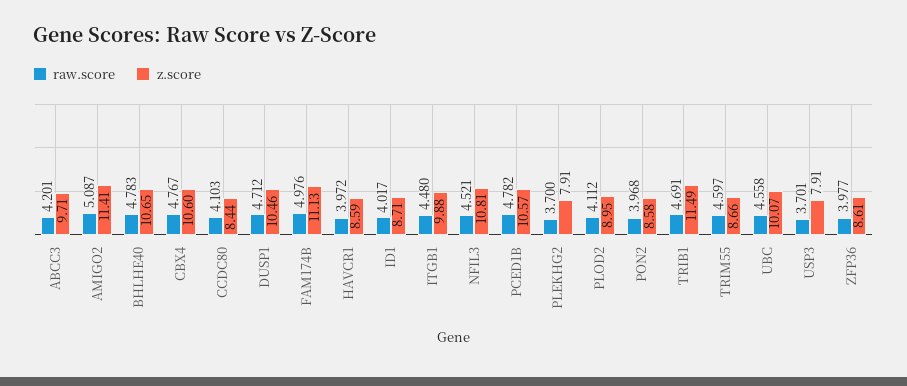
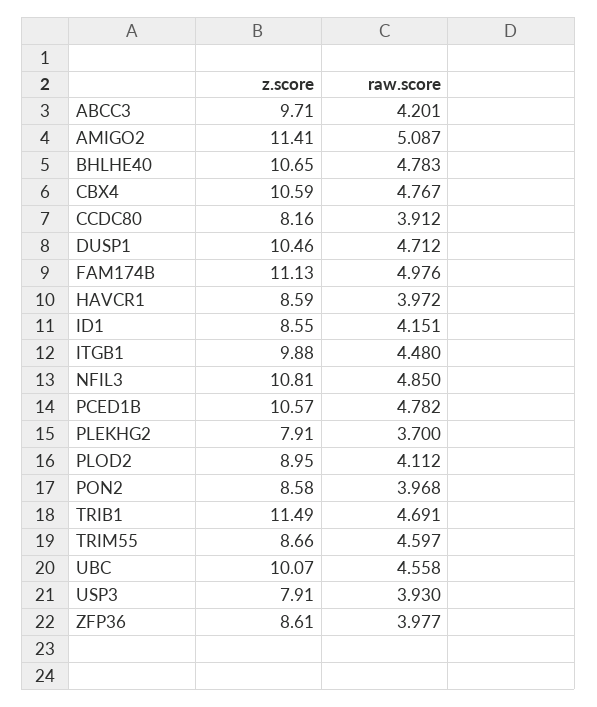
  {
    "raw.score": {
      "ABCC3": 4.201,
      "AMIGO2": 5.087,
      "BHLHE40": 4.783,
      "CBX4": 4.767,
-     "CCDC80": 4.103,
+     "CCDC80": 3.912,
      "DUSP1": 4.712,
      "FAM174B": 4.976,
      "HAVCR1": 3.972,
-     "ID1": 4.017,
+     "ID1": 4.151,
      "ITGB1": 4.48,
-     "NFIL3": 4.521,
+     "NFIL3": 4.85,
      "PCED1B": 4.782,
      "PLEKHG2": 3.7,
      "PLOD2": 4.112,
      "PON2": 3.968,
      "TRIB1": 4.691,
      "TRIM55": 4.597,
      "UBC": 4.558,
-     "USP3": 3.701,
+     "USP3": 3.93,
      "ZFP36": 3.977
    },
    "z.score": {
      "ABCC3": 9.71,
      "AMIGO2": 11.41,
      "BHLHE40": 10.65,
-     "CBX4": 10.6,
+     "CBX4": 10.59,
-     "CCDC80": 8.44,
+     "CCDC80": 8.16,
      "DUSP1": 10.46,
      "FAM174B": 11.13,
      "HAVCR1": 8.59,
-     "ID1": 8.71,
+     "ID1": 8.55,
      "ITGB1": 9.88,
      "NFIL3": 10.81,
      "PCED1B": 10.57,
      "PLEKHG2": 7.91,
      "PLOD2": 8.95,
      "PON2": 8.58,
      "TRIB1": 11.49,
      "TRIM55": 8.66,
      "UBC": 10.07,
      "USP3": 7.91,
      "ZFP36": 8.61
    }
  }

